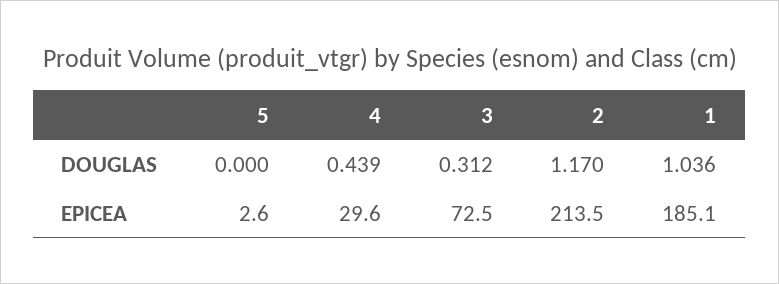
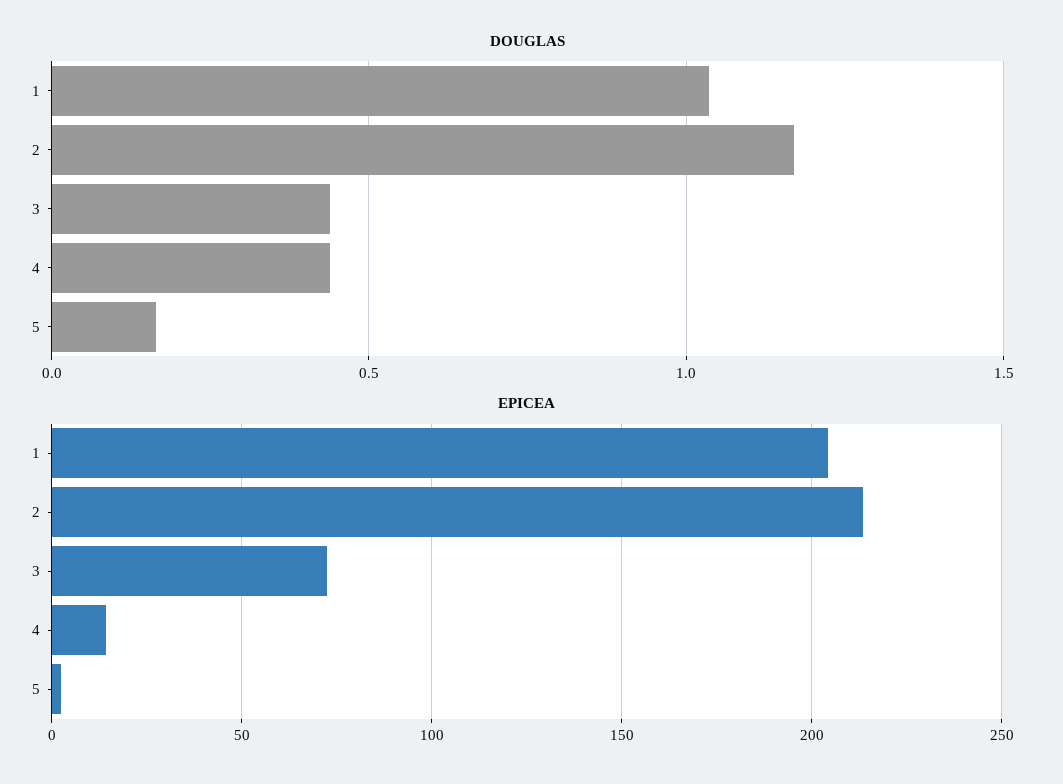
  {
    "DOUGLAS": {
-     "5": 0,
+     "5": 0.15,
      "4": 0.439,
-     "3": 0.312,
+     "3": 0.45,
      "2": 1.17,
      "1": 1.036
    },
    "EPICEA": {
      "5": 2.6,
-     "4": 29.6,
+     "4": 15,
      "3": 72.5,
      "2": 213.5,
-     "1": 185.1
+     "1": 205
    }
  }

